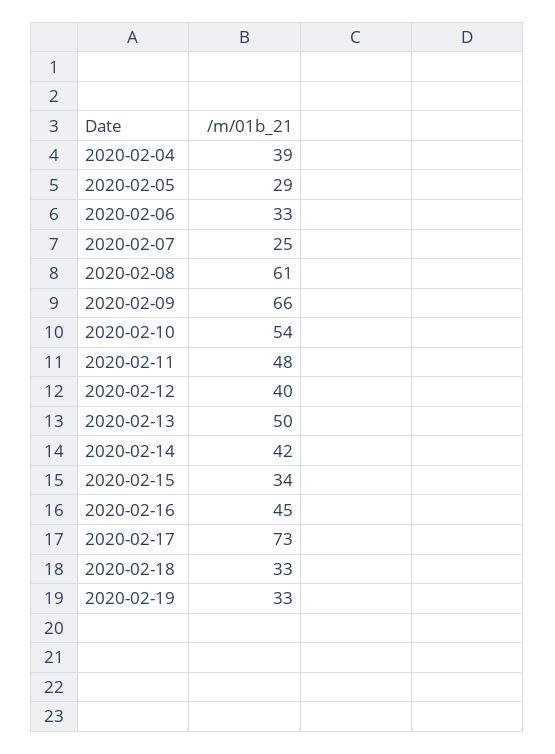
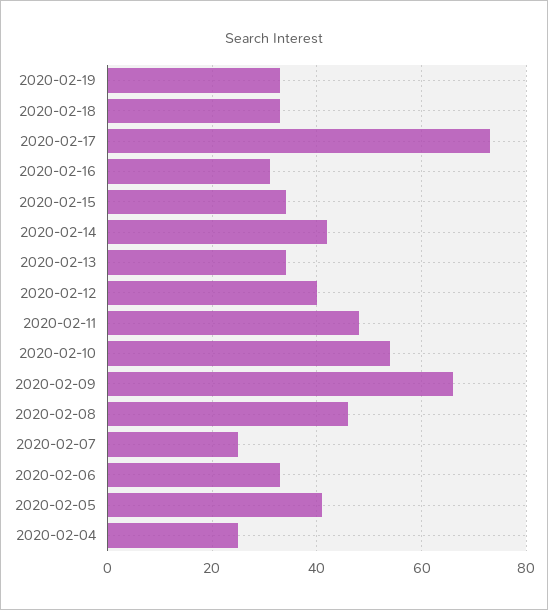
  {
-   "2020-02-04": 39,
+   "2020-02-04": 25,
-   "2020-02-05": 29,
+   "2020-02-05": 40,
    "2020-02-06": 33,
    "2020-02-07": 25,
-   "2020-02-08": 61,
+   "2020-02-08": 45,
    "2020-02-09": 66,
    "2020-02-10": 54,
    "2020-02-11": 48,
    "2020-02-12": 40,
-   "2020-02-13": 50,
+   "2020-02-13": 35,
    "2020-02-14": 42,
    "2020-02-15": 34,
-   "2020-02-16": 45,
+   "2020-02-16": 30,
    "2020-02-17": 73,
    "2020-02-18": 33,
    "2020-02-19": 33
  }

